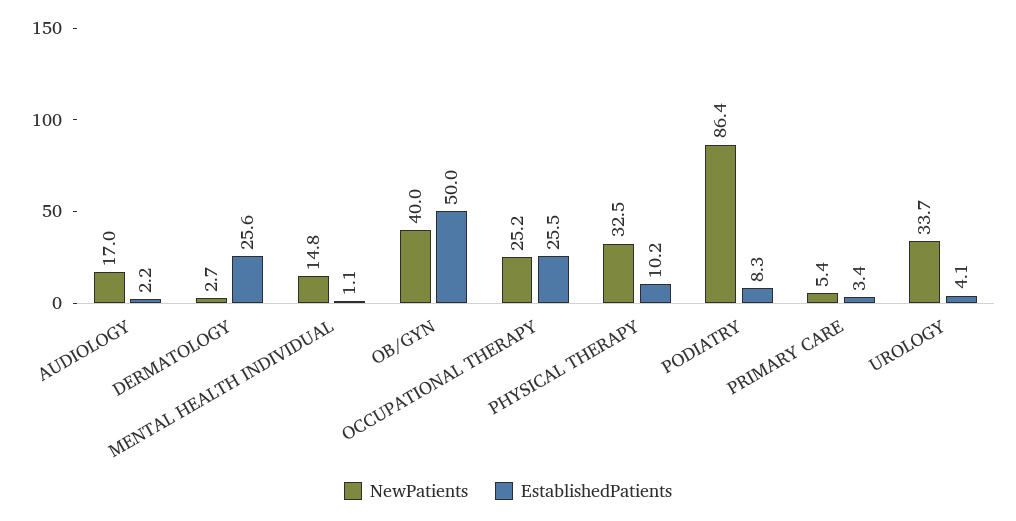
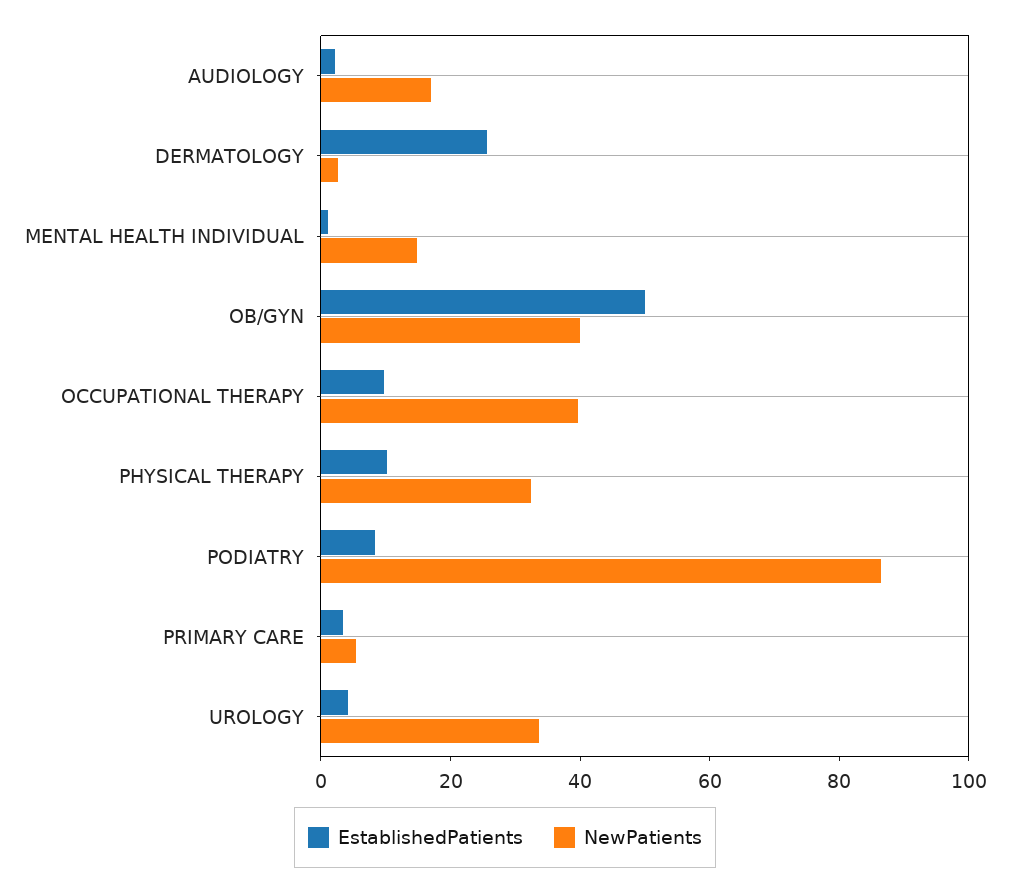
  {
    "NewPatients": {
      "AUDIOLOGY": 17,
      "DERMATOLOGY": 2.7,
      "MENTAL HEALTH INDIVIDUAL": 14.8,
      "OB/GYN": 40,
-     "OCCUPATIONAL THERAPY": 25.2,
+     "OCCUPATIONAL THERAPY": 40,
      "PHYSICAL THERAPY": 32.5,
      "PODIATRY": 86.4,
      "PRIMARY CARE": 5.4,
      "UROLOGY": 33.7
    },
    "EstablishedPatients": {
      "AUDIOLOGY": 2.2,
      "DERMATOLOGY": 25.6,
      "MENTAL HEALTH INDIVIDUAL": 1.1,
      "OB/GYN": 50,
-     "OCCUPATIONAL THERAPY": 25.5,
+     "OCCUPATIONAL THERAPY": 10,
      "PHYSICAL THERAPY": 10.2,
      "PODIATRY": 8.3,
      "PRIMARY CARE": 3.4,
      "UROLOGY": 4.1
    }
  }

